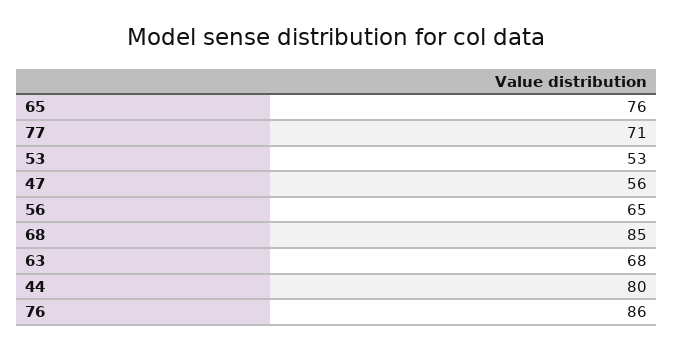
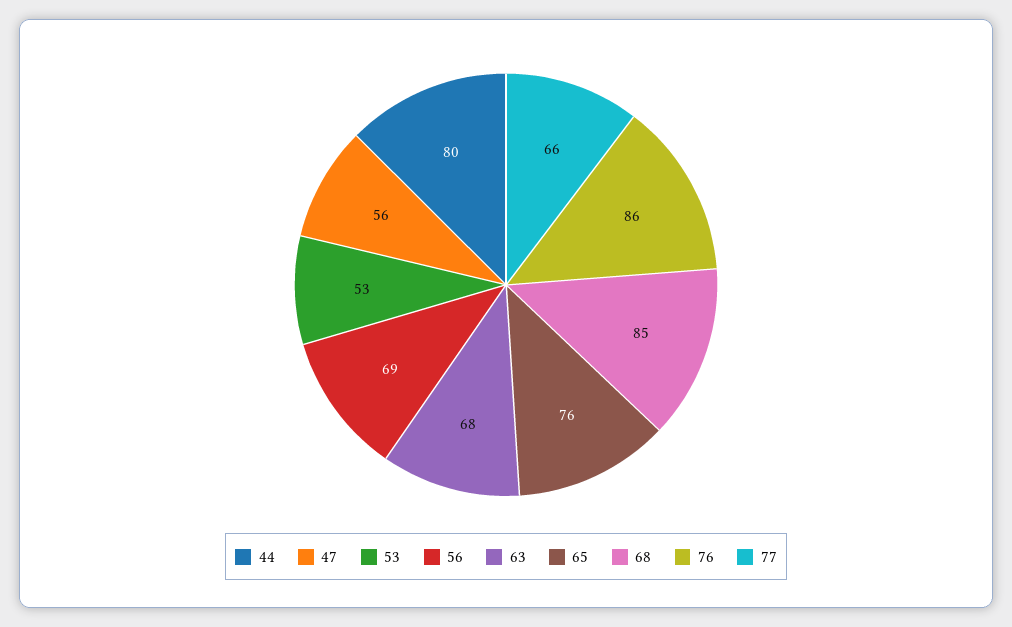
  {
    "65": 76,
-   "77": 71,
+   "77": 66,
    "53": 53,
    "47": 56,
-   "56": 65,
+   "56": 69,
    "68": 85,
    "63": 68,
    "44": 80,
    "76": 86
  }

